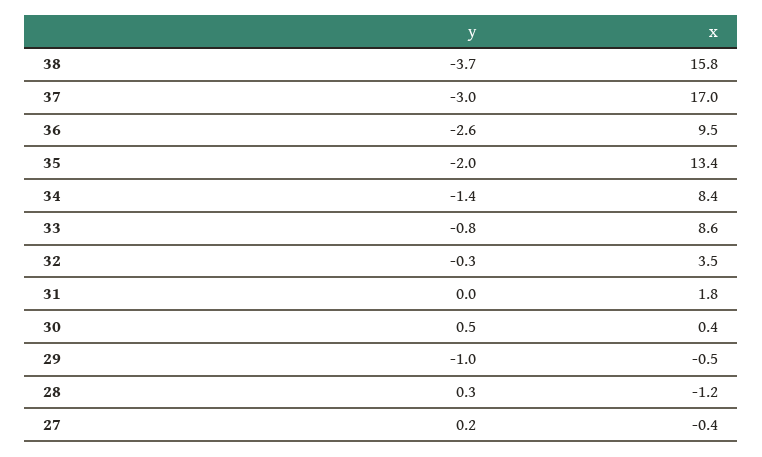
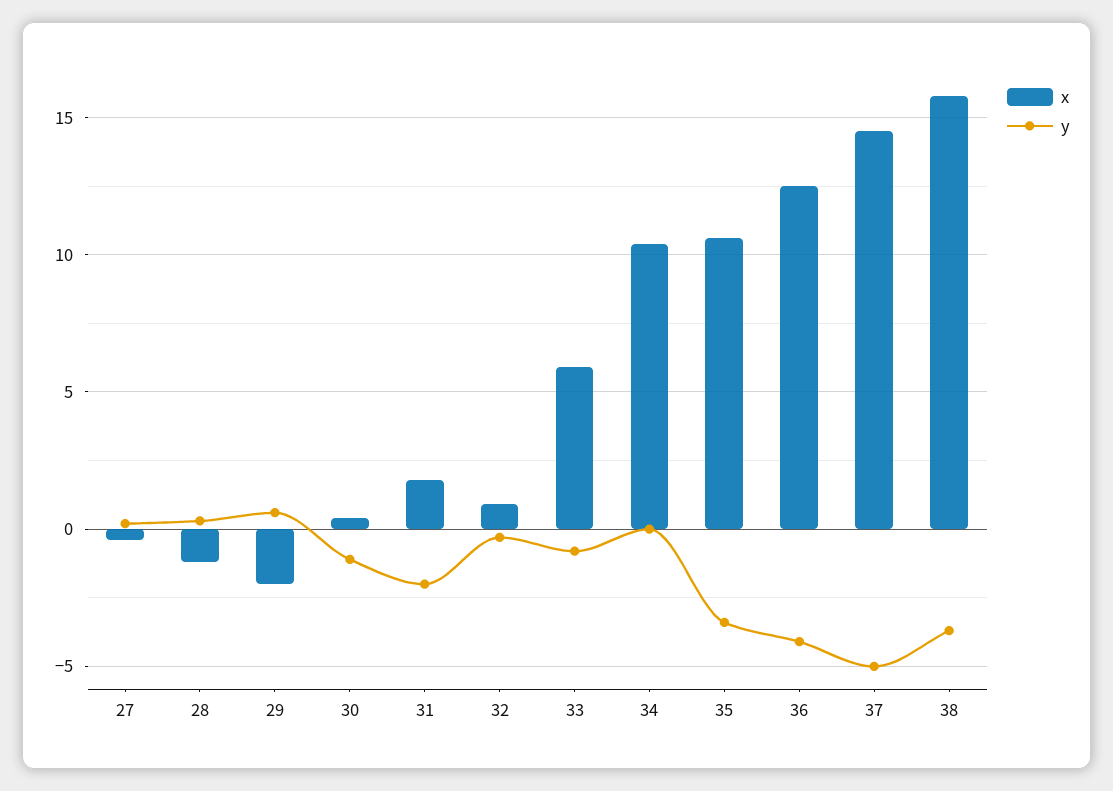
  {
    "y": {
      "38": -3.7,
-     "37": -3,
+     "37": -5,
-     "36": -2.6,
+     "36": -4,
-     "35": -2,
+     "35": -3.5,
-     "34": -1.4,
+     "34": 0,
      "33": -0.8,
      "32": -0.3,
-     "31": 0,
+     "31": -2,
-     "30": 0.5,
+     "30": -1,
-     "29": -1,
+     "29": 0.5,
      "28": 0.3,
      "27": 0.2
    },
    "x": {
      "38": 15.8,
-     "37": 17,
+     "37": 14.5,
-     "36": 9.5,
+     "36": 12.5,
-     "35": 13.4,
+     "35": 10.5,
-     "34": 8.4,
+     "34": 10.5,
-     "33": 8.6,
+     "33": 6,
-     "32": 3.5,
+     "32": 1,
      "31": 1.8,
      "30": 0.4,
-     "29": -0.5,
+     "29": -2,
      "28": -1.2,
      "27": -0.4
    }
  }

